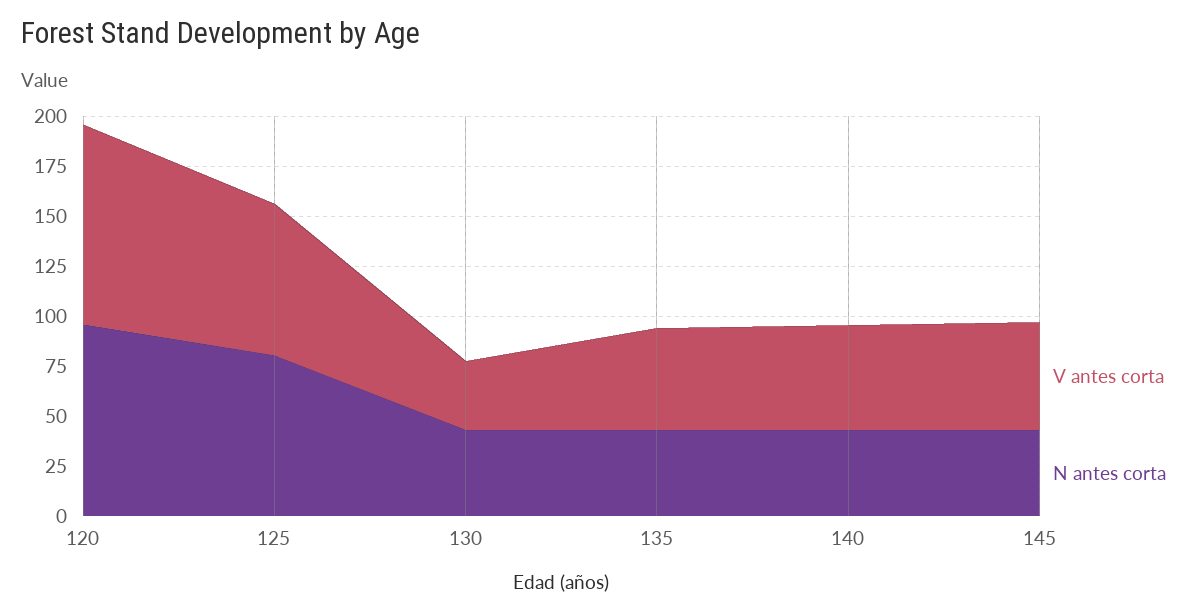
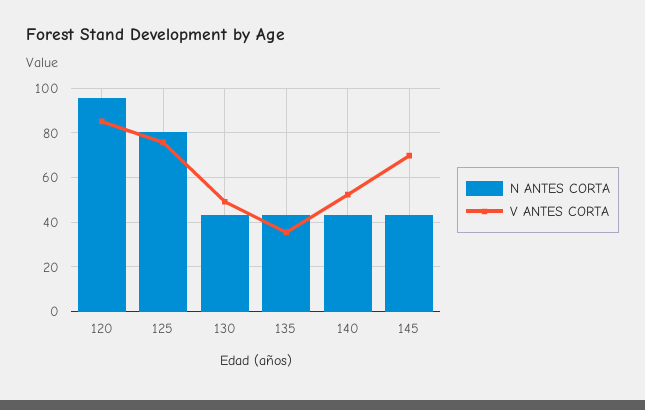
  {
    "V antes corta": {
-     "120": 100,
+     "120": 85,
      "125": 75,
-     "130": 35,
+     "130": 50,
-     "135": 50,
+     "135": 35,
      "140": 50,
-     "145": 55
+     "145": 70
    },
    "N antes corta": {
      "120": 95,
      "125": 80,
      "130": 45,
      "135": 45,
      "140": 45,
      "145": 45
    }
  }

